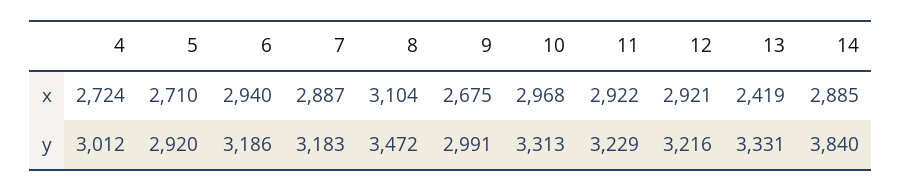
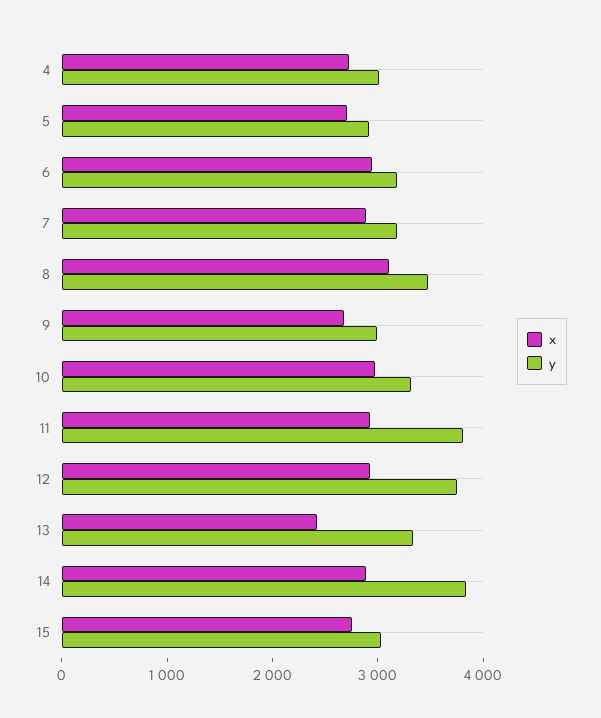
  {
    "x": {
      "4": 2724,
      "5": 2710,
      "6": 2940,
      "7": 2887,
      "8": 3104,
      "9": 2675,
      "10": 2968,
      "11": 2922,
      "12": 2921,
      "13": 2419,
-     "14": 2885
+     "14": 2885,
+     "15": 2800
    },
    "y": {
      "4": 3012,
      "5": 2920,
      "6": 3186,
      "7": 3183,
      "8": 3472,
      "9": 2991,
      "10": 3313,
-     "11": 3229,
+     "11": 3800,
-     "12": 3216,
+     "12": 3800,
      "13": 3331,
-     "14": 3840
+     "14": 3840,
+     "15": 3000
    }
  }

